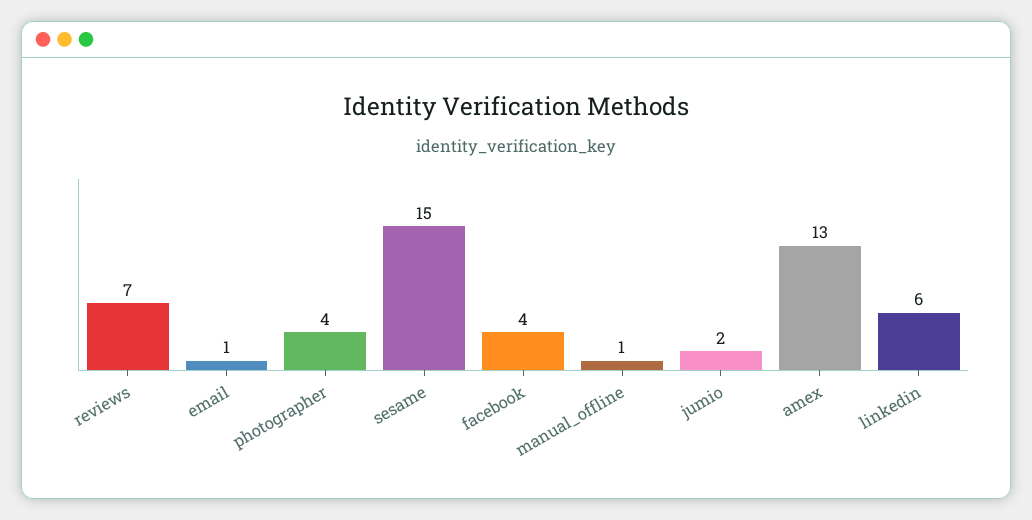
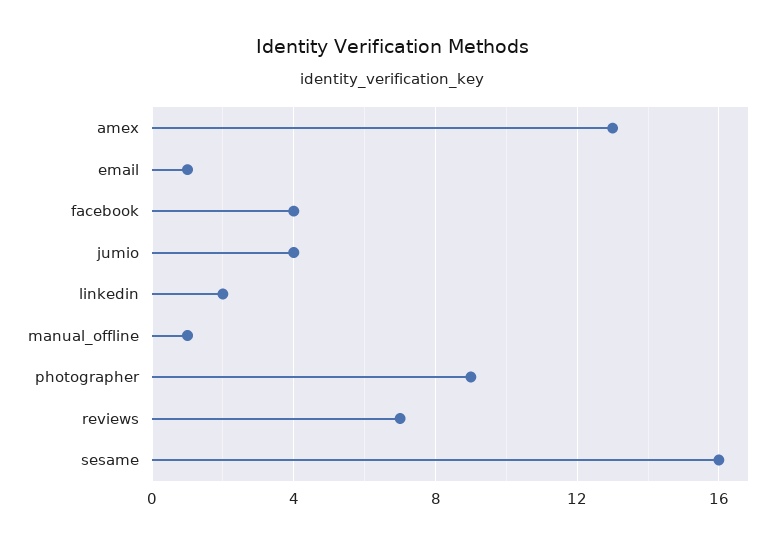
  {
    "reviews": 7,
    "email": 1,
-   "photographer": 4,
+   "photographer": 9,
-   "sesame": 15,
+   "sesame": 16,
    "facebook": 4,
    "manual_offline": 1,
-   "jumio": 2,
+   "jumio": 4,
    "amex": 13,
-   "linkedin": 6
+   "linkedin": 2
  }

